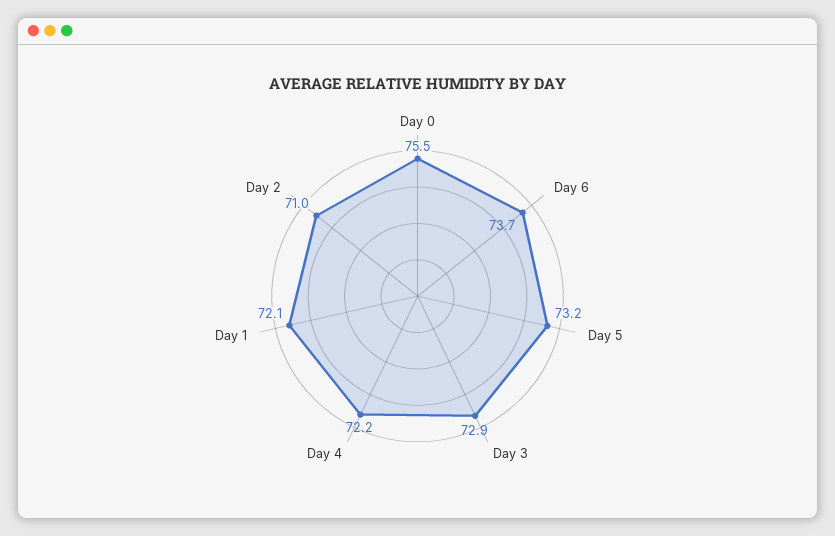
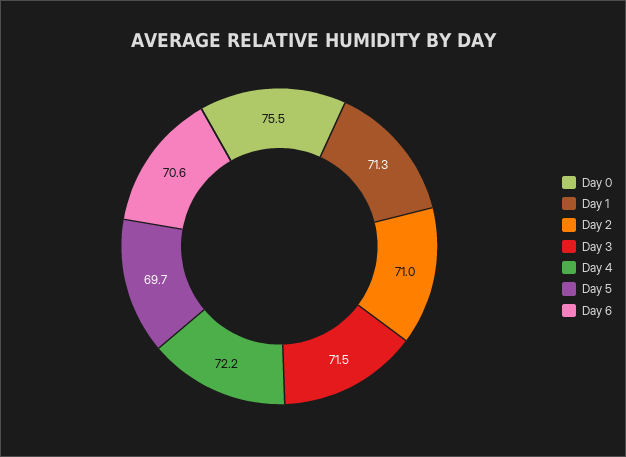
  {
    "Day 0": 75.5,
-   "Day 6": 73.7,
+   "Day 6": 70.6,
-   "Day 5": 73.2,
+   "Day 5": 69.7,
-   "Day 3": 72.9,
+   "Day 3": 71.5,
    "Day 4": 72.2,
-   "Day 1": 72.1,
+   "Day 1": 71.3,
    "Day 2": 71
  }

